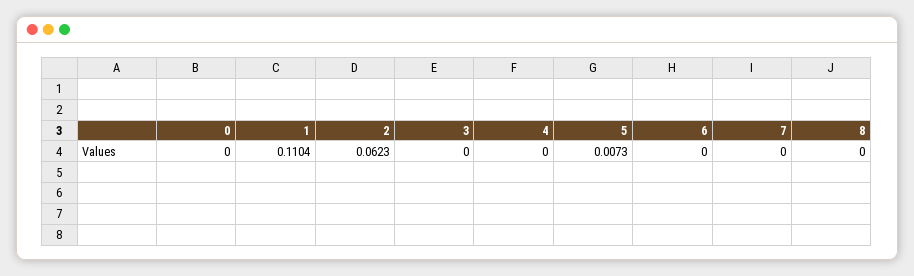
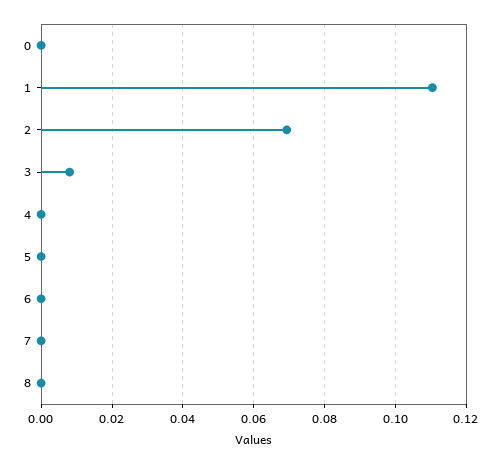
  {
    "0": 0,
    "1": 0.1104,
-   "2": 0.0623,
+   "2": 0.07,
-   "3": 0,
+   "3": 0.008,
    "4": 0,
-   "5": 0.0073,
+   "5": 0,
    "6": 0,
    "7": 0,
    "8": 0
  }

